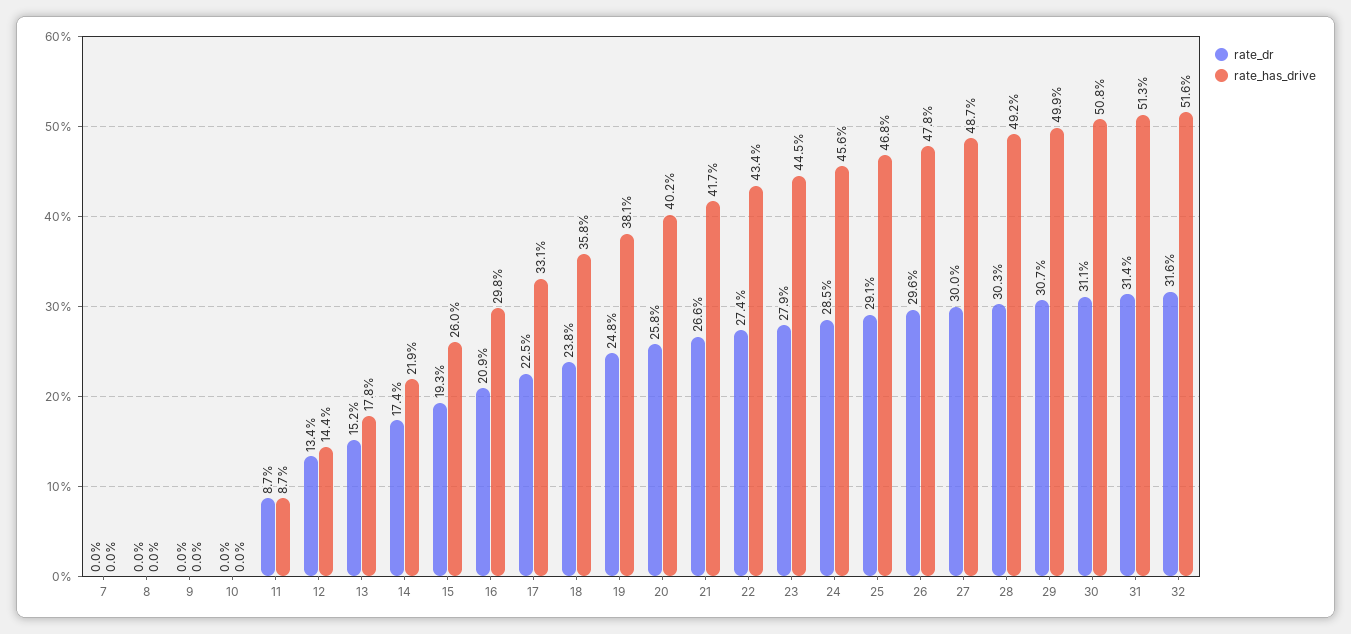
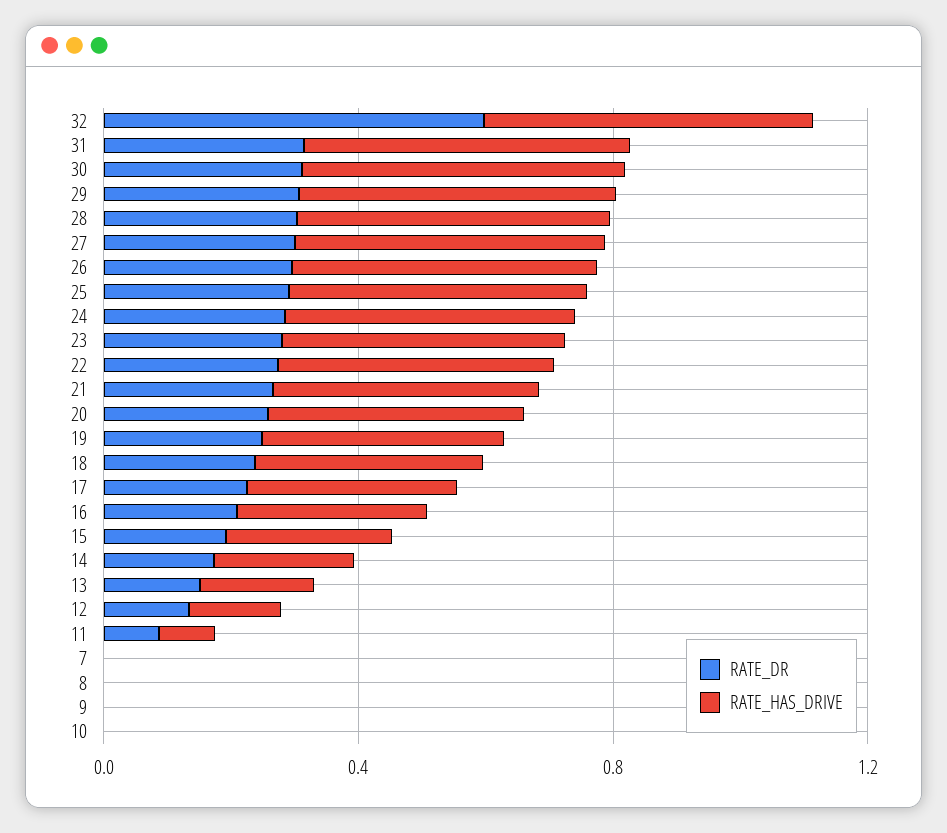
  {
    "rate_dr": {
      "7": 0,
      "8": 0,
      "9": 0,
      "10": 0,
      "11": 0.087,
      "12": 0.134,
      "13": 0.152,
      "14": 0.174,
      "15": 0.193,
      "16": 0.209,
      "17": 0.225,
      "18": 0.238,
      "19": 0.248,
      "20": 0.258,
      "21": 0.266,
      "22": 0.274,
      "23": 0.279,
      "24": 0.285,
      "25": 0.291,
      "26": 0.296,
      "27": 0.3,
      "28": 0.303,
      "29": 0.307,
      "30": 0.311,
      "31": 0.314,
-     "32": 0.316
+     "32": 0.6
    },
    "rate_has_drive": {
      "7": 0,
      "8": 0,
      "9": 0,
      "10": 0,
      "11": 0.087,
      "12": 0.144,
      "13": 0.178,
      "14": 0.219,
      "15": 0.26,
      "16": 0.298,
      "17": 0.331,
      "18": 0.358,
      "19": 0.381,
      "20": 0.402,
      "21": 0.417,
      "22": 0.434,
      "23": 0.445,
      "24": 0.456,
      "25": 0.468,
      "26": 0.478,
      "27": 0.487,
      "28": 0.492,
      "29": 0.499,
      "30": 0.508,
      "31": 0.513,
      "32": 0.516
    }
  }

